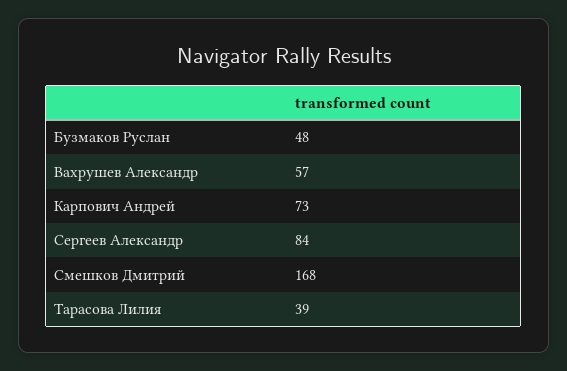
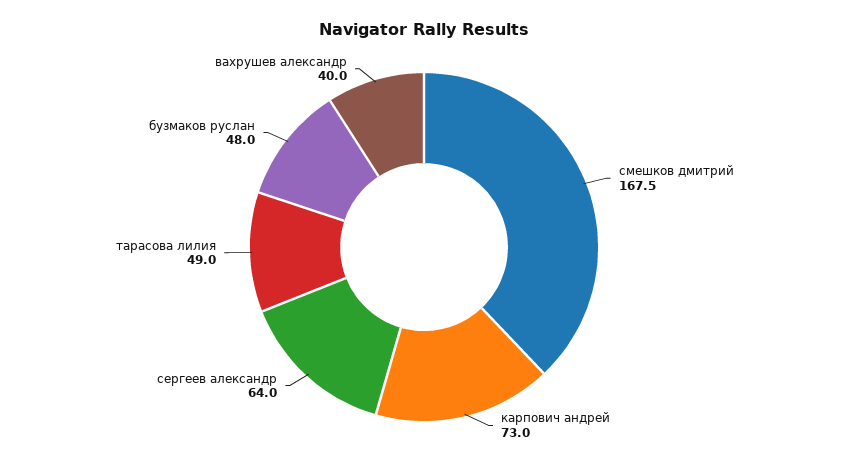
  {
    "Бузмаков Руслан": 48,
-   "Вахрушев Александр": 57,
+   "Вахрушев Александр": 40,
    "Карпович Андрей": 73,
-   "Сергеев Александр": 84,
+   "Сергеев Александр": 64,
    "Смешков Дмитрий": 167.5,
-   "Тарасова Лилия": 39
+   "Тарасова Лилия": 49
  }

